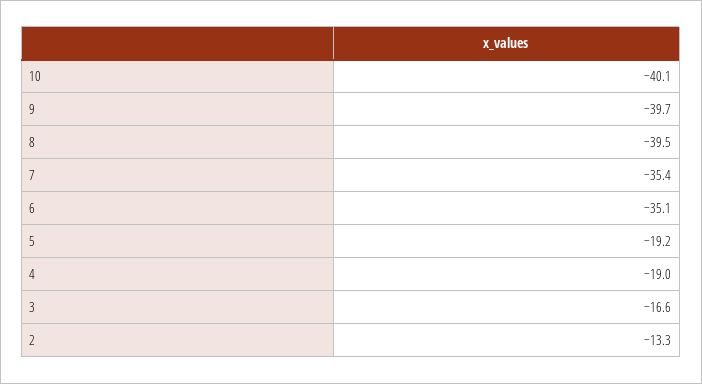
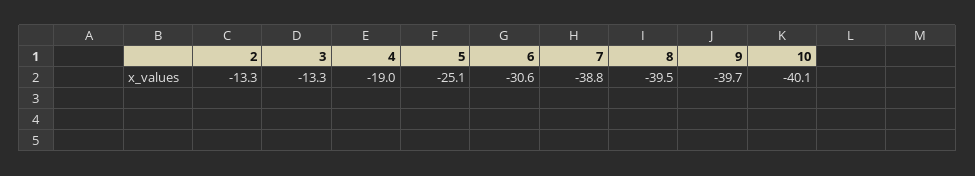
  {
    "10": -40.1,
    "9": -39.7,
    "8": -39.5,
-   "7": -35.4,
+   "7": -38.8,
-   "6": -35.1,
+   "6": -30.6,
-   "5": -19.2,
+   "5": -25.1,
    "4": -19,
-   "3": -16.6,
+   "3": -13.3,
    "2": -13.3
  }

